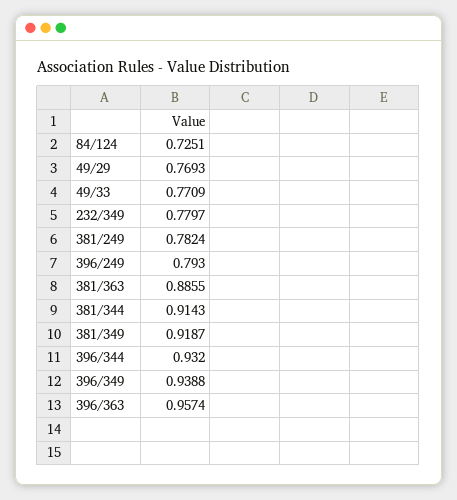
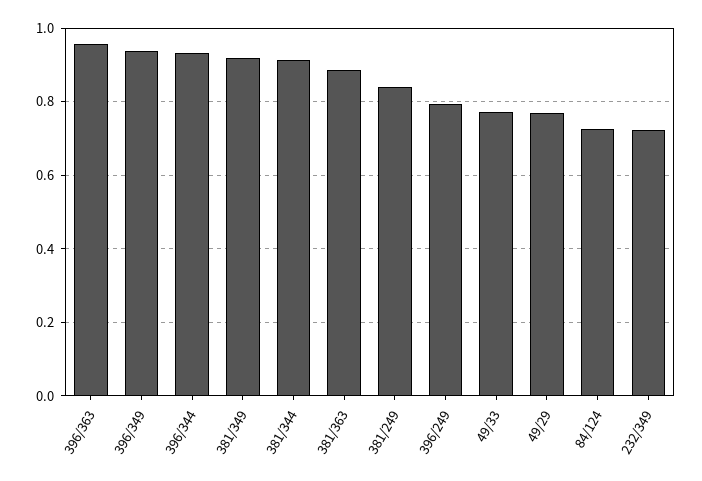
  {
    "84/124": 0.7251,
    "49/29": 0.7693,
    "49/33": 0.7709,
-   "232/349": 0.7797,
+   "232/349": 0.72,
-   "381/249": 0.7824,
+   "381/249": 0.84,
    "396/249": 0.793,
    "381/363": 0.8855,
    "381/344": 0.9143,
    "381/349": 0.9187,
    "396/344": 0.932,
    "396/349": 0.9388,
    "396/363": 0.9574
  }

